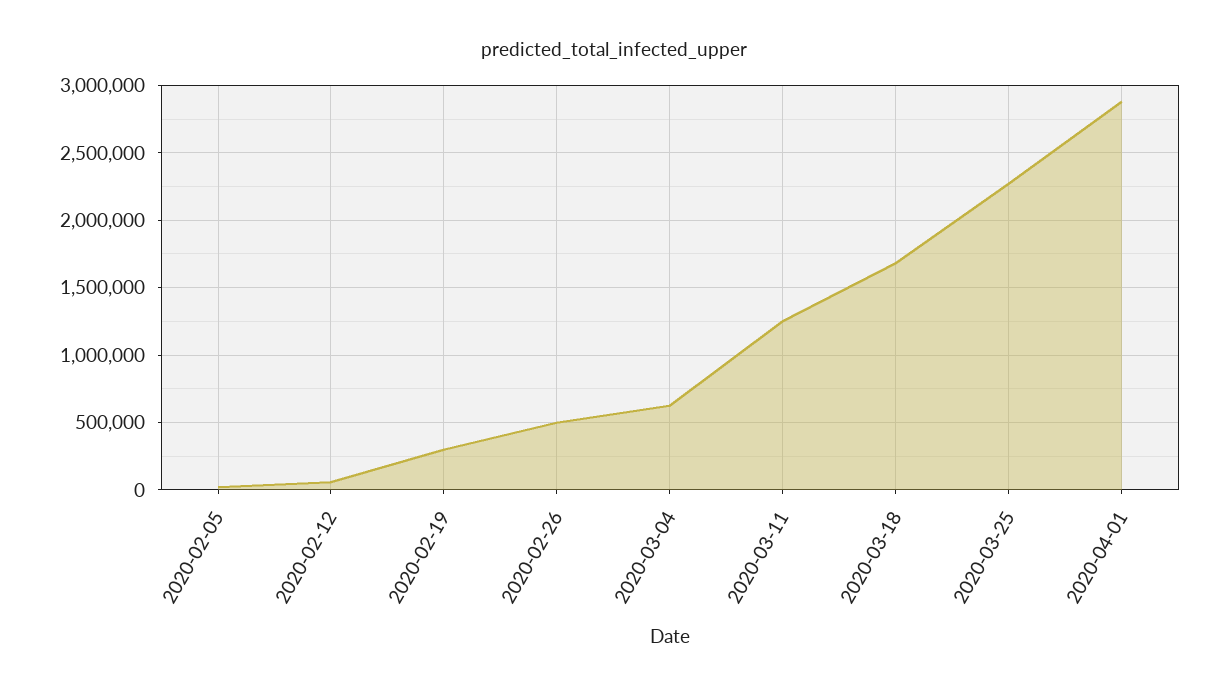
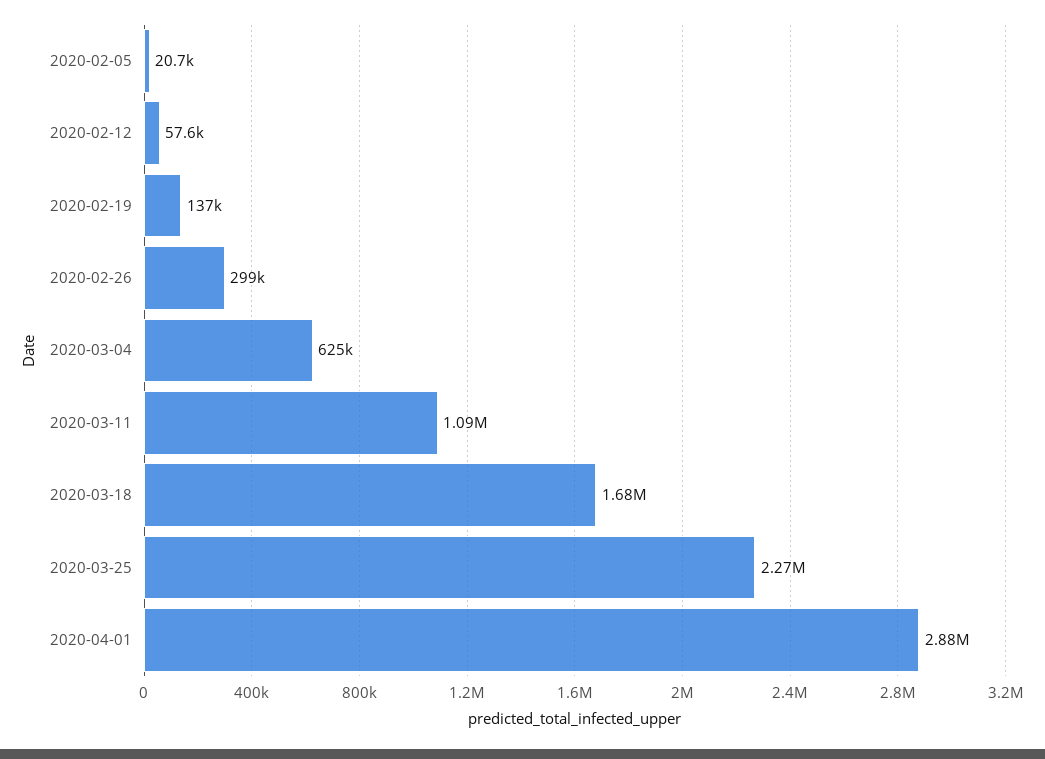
  {
    "2020-02-05": 20700,
    "2020-02-12": 57600,
-   "2020-02-19": 300000,
+   "2020-02-19": 137000,
-   "2020-02-26": 500000,
+   "2020-02-26": 299000,
    "2020-03-04": 625000,
-   "2020-03-11": 1250000,
+   "2020-03-11": 1090000,
    "2020-03-18": 1680000,
    "2020-03-25": 2270000,
    "2020-04-01": 2880000
  }

